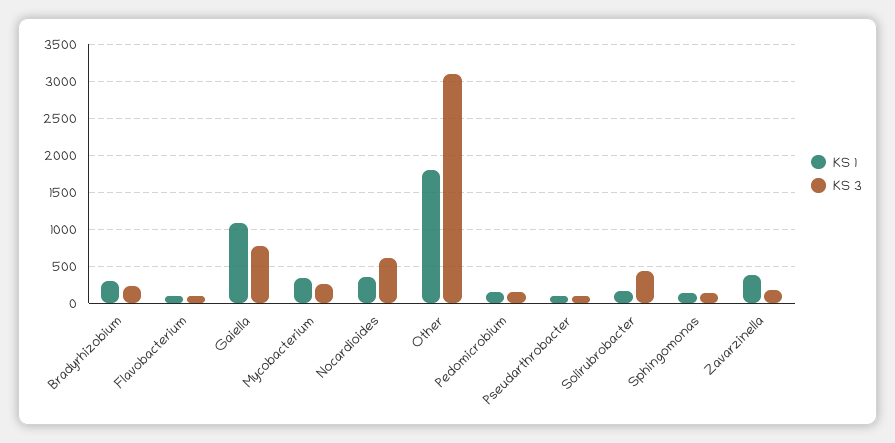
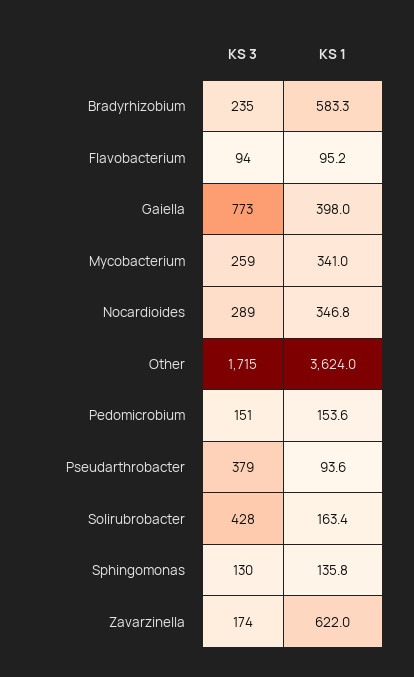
  {
    "KS 1": {
-     "Bradyrhizobium": 300,
+     "Bradyrhizobium": 583.3,
      "Flavobacterium": 95.2,
-     "Gaiella": 1100,
+     "Gaiella": 398,
      "Mycobacterium": 341,
      "Nocardioides": 346.8,
-     "Other": 1800,
+     "Other": 3624,
      "Pedomicrobium": 153.6,
      "Pseudarthrobacter": 93.6,
      "Solirubrobacter": 163.4,
      "Sphingomonas": 135.8,
-     "Zavarzinella": 400
+     "Zavarzinella": 622
    },
    "KS 3": {
      "Bradyrhizobium": 235,
      "Flavobacterium": 94,
      "Gaiella": 773,
      "Mycobacterium": 259,
-     "Nocardioides": 600,
+     "Nocardioides": 289,
-     "Other": 3100,
+     "Other": 1715,
      "Pedomicrobium": 151,
-     "Pseudarthrobacter": 100,
+     "Pseudarthrobacter": 379,
      "Solirubrobacter": 428,
      "Sphingomonas": 130,
      "Zavarzinella": 174
    }
  }

